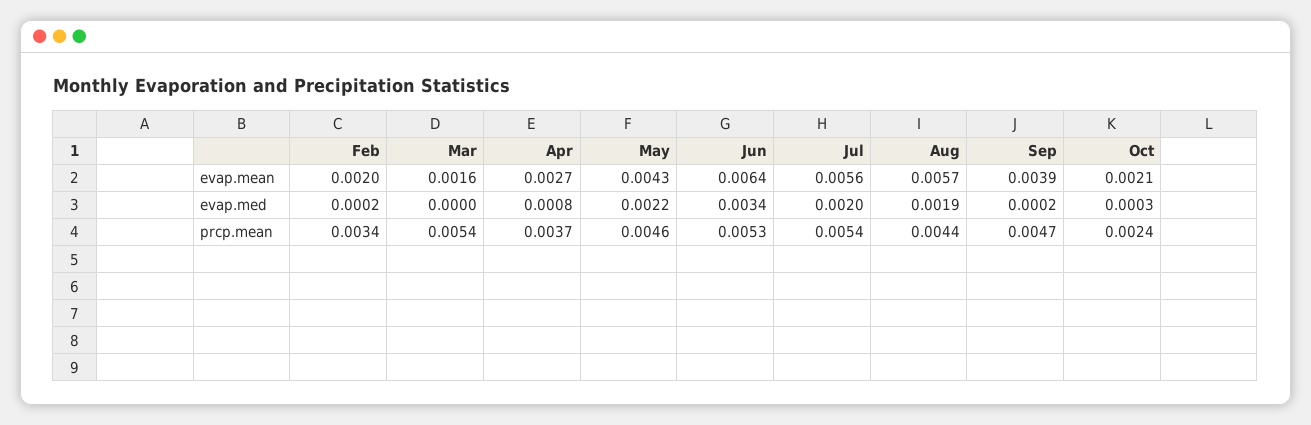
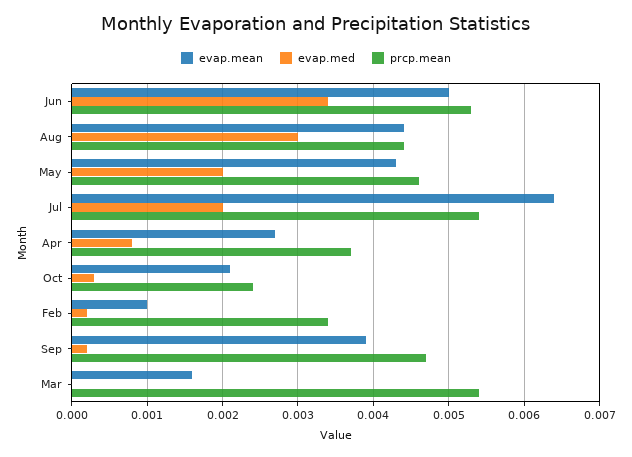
  {
    "evap.mean": {
-     "Feb": 0.002,
+     "Feb": 0.001,
      "Mar": 0.0016,
      "Apr": 0.0027,
      "May": 0.0043,
-     "Jun": 0.0064,
+     "Jun": 0.005,
-     "Jul": 0.0056,
+     "Jul": 0.0064,
-     "Aug": 0.0057,
+     "Aug": 0.0044,
      "Sep": 0.0039,
      "Oct": 0.0021
    },
    "evap.med": {
      "Feb": 0.0002,
      "Mar": 0,
      "Apr": 0.0008,
-     "May": 0.0022,
+     "May": 0.002,
      "Jun": 0.0034,
      "Jul": 0.002,
-     "Aug": 0.0019,
+     "Aug": 0.003,
      "Sep": 0.0002,
      "Oct": 0.0003
    },
    "prcp.mean": {
      "Feb": 0.0034,
      "Mar": 0.0054,
      "Apr": 0.0037,
      "May": 0.0046,
      "Jun": 0.0053,
      "Jul": 0.0054,
      "Aug": 0.0044,
      "Sep": 0.0047,
      "Oct": 0.0024
    }
  }

